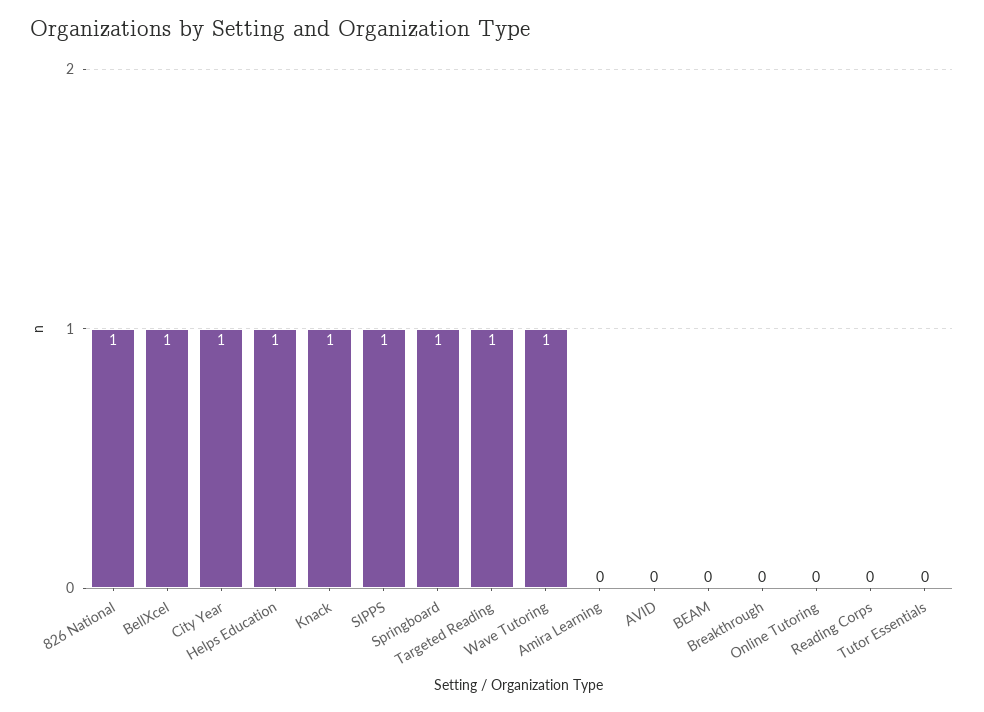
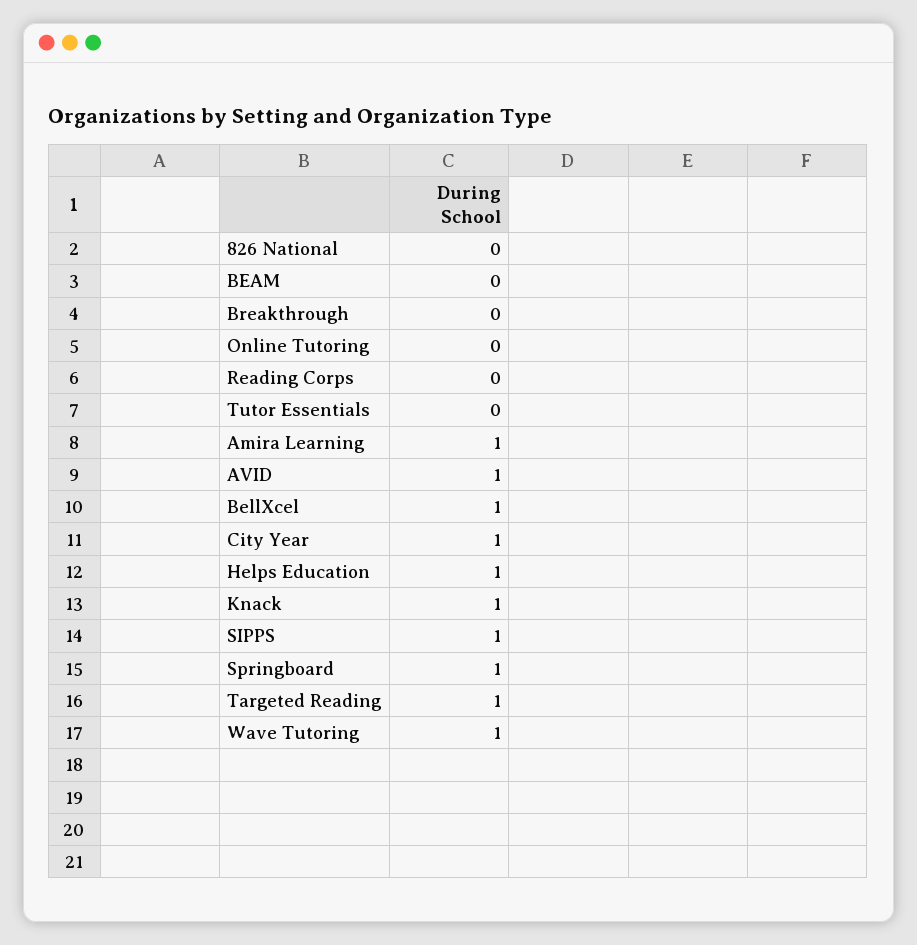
  {
-   "826 National": 1,
+   "826 National": 0,
    "BellXcel": 1,
    "City Year": 1,
    "Helps Education": 1,
    "Knack": 1,
    "SIPPS": 1,
    "Springboard": 1,
    "Targeted Reading": 1,
    "Wave Tutoring": 1,
-   "Amira Learning": 0,
+   "Amira Learning": 1,
-   "AVID": 0,
+   "AVID": 1,
    "BEAM": 0,
    "Breakthrough": 0,
    "Online Tutoring": 0,
    "Reading Corps": 0,
    "Tutor Essentials": 0
  }

